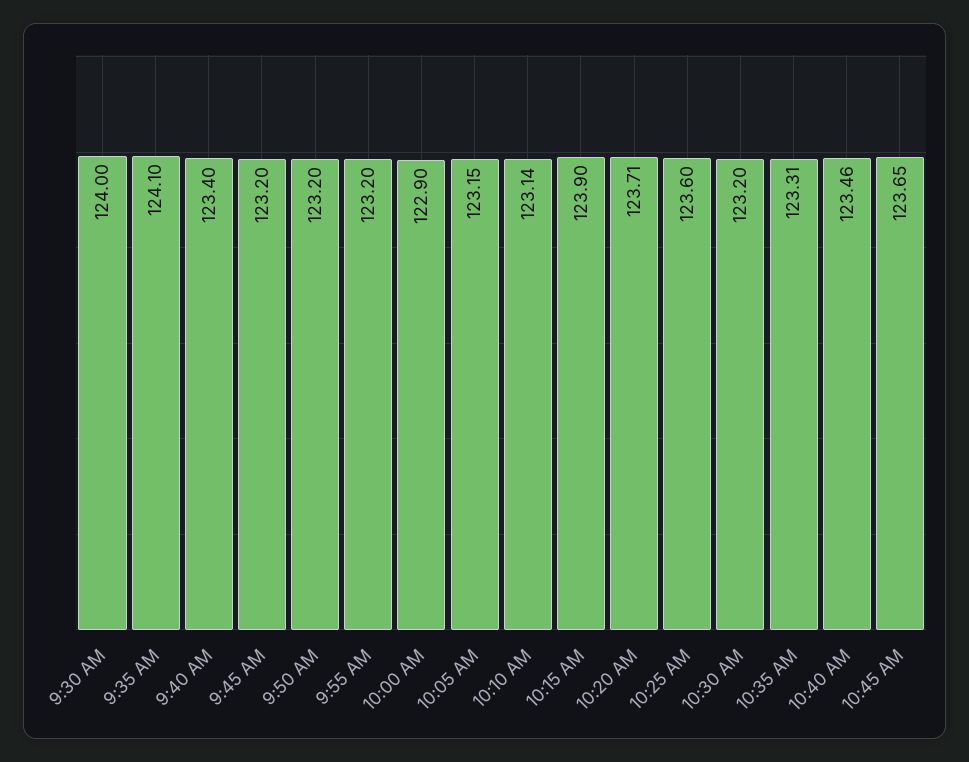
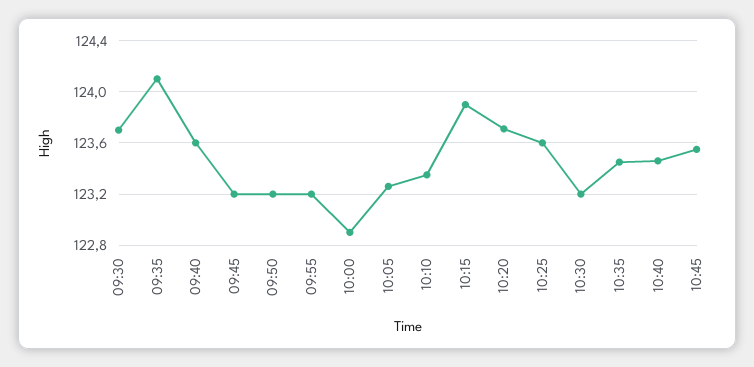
  {
-   "9:30 AM": 124,
+   "9:30 AM": 123.7,
    "9:35 AM": 124.1,
-   "9:40 AM": 123.4,
+   "9:40 AM": 123.6,
    "9:45 AM": 123.2,
    "9:50 AM": 123.2,
    "9:55 AM": 123.2,
    "10:00 AM": 122.9,
-   "10:05 AM": 123.15,
+   "10:05 AM": 123.25,
-   "10:10 AM": 123.14,
+   "10:10 AM": 123.35,
    "10:15 AM": 123.9,
    "10:20 AM": 123.71,
    "10:25 AM": 123.6,
    "10:30 AM": 123.2,
-   "10:35 AM": 123.31,
+   "10:35 AM": 123.45,
    "10:40 AM": 123.46,
-   "10:45 AM": 123.65
+   "10:45 AM": 123.55
  }

